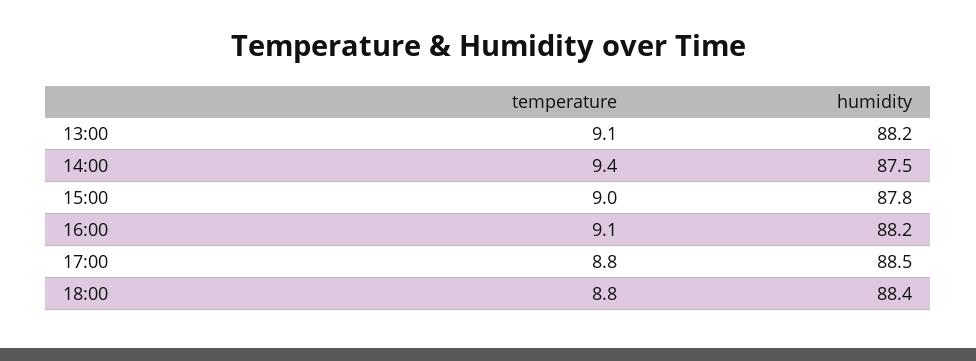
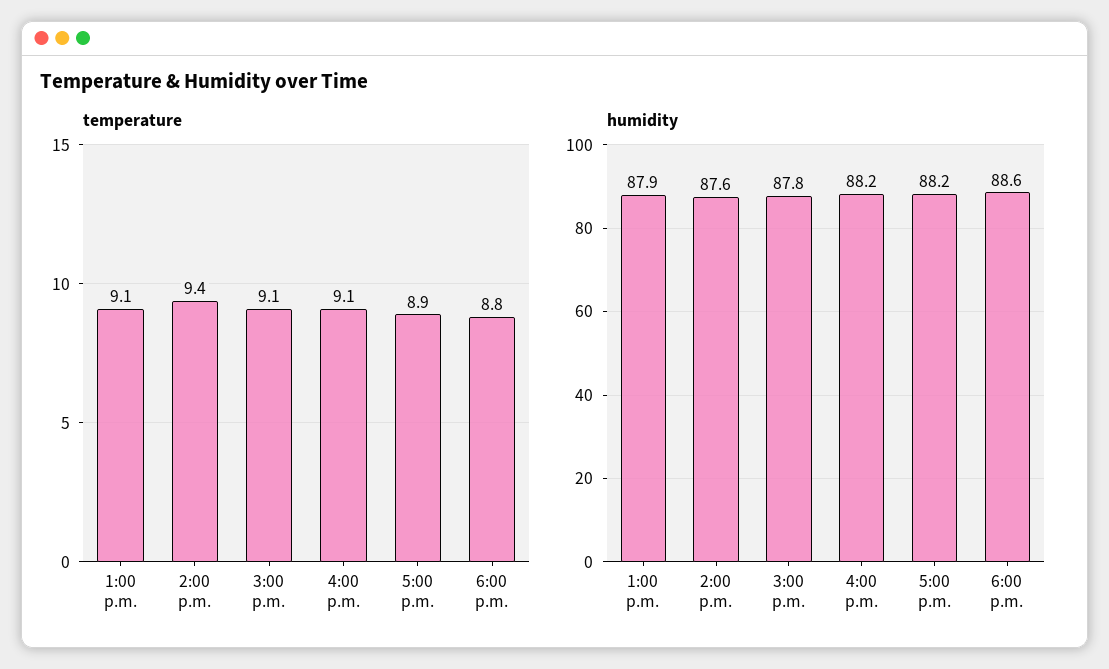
  {
    "temperature": {
      "13:00": 9.1,
      "14:00": 9.4,
-     "15:00": 9,
+     "15:00": 9.1,
      "16:00": 9.1,
-     "17:00": 8.8,
+     "17:00": 8.9,
      "18:00": 8.8
    },
    "humidity": {
-     "13:00": 88.2,
+     "13:00": 87.9,
-     "14:00": 87.5,
+     "14:00": 87.6,
      "15:00": 87.8,
      "16:00": 88.2,
-     "17:00": 88.5,
+     "17:00": 88.2,
-     "18:00": 88.4
+     "18:00": 88.6
    }
  }

